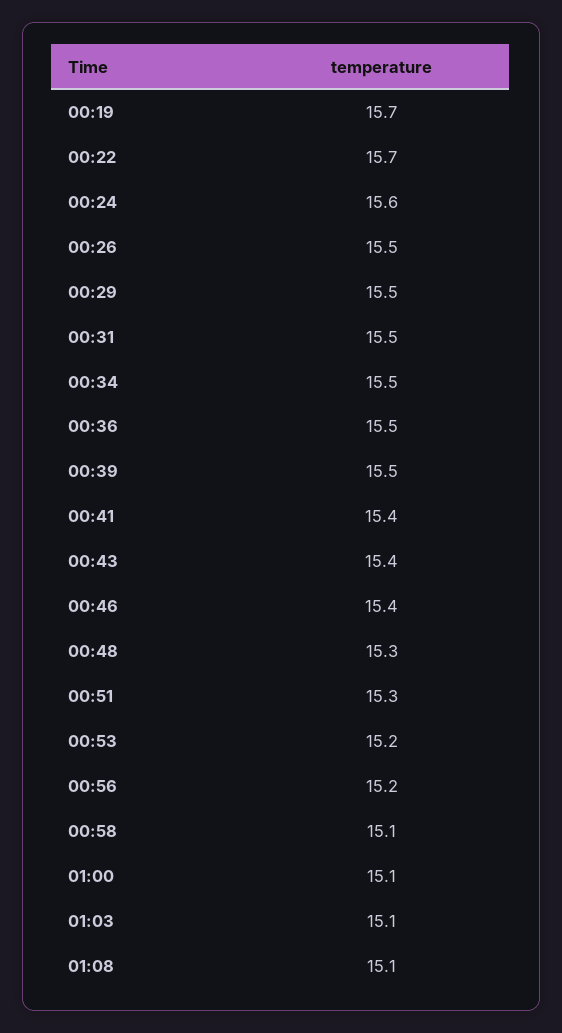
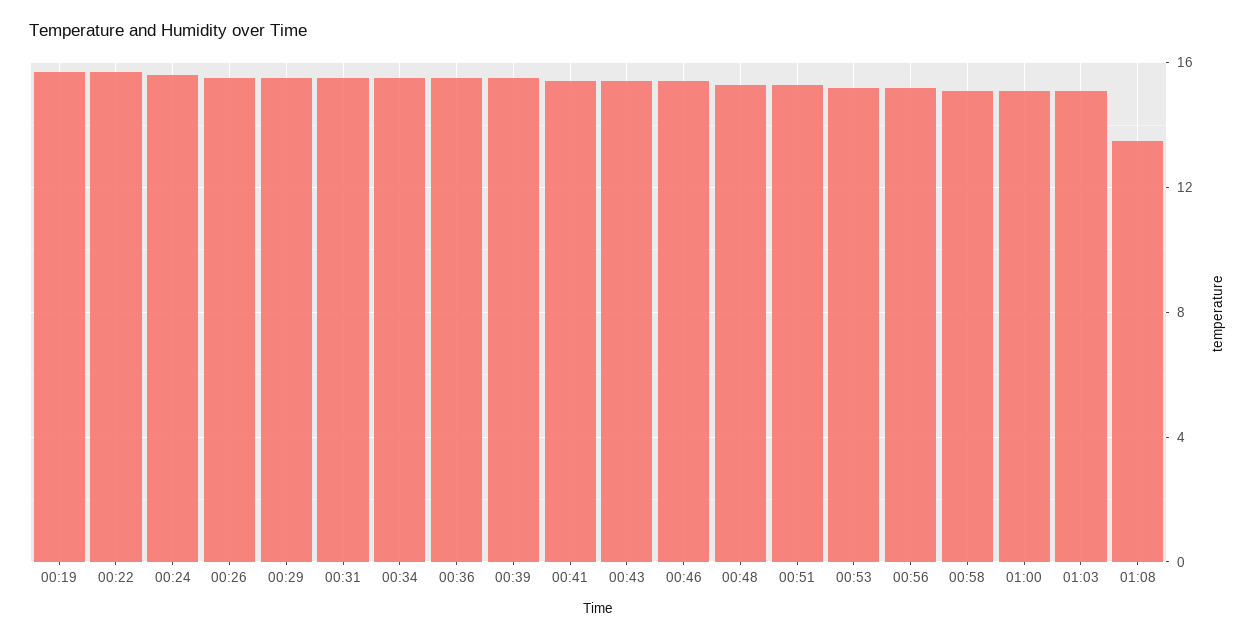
  {
    "00:19": 15.7,
    "00:22": 15.7,
    "00:24": 15.6,
    "00:26": 15.5,
    "00:29": 15.5,
    "00:31": 15.5,
    "00:34": 15.5,
    "00:36": 15.5,
    "00:39": 15.5,
    "00:41": 15.4,
    "00:43": 15.4,
    "00:46": 15.4,
    "00:48": 15.3,
    "00:51": 15.3,
    "00:53": 15.2,
    "00:56": 15.2,
    "00:58": 15.1,
    "01:00": 15.1,
    "01:03": 15.1,
-   "01:08": 15.1
+   "01:08": 13.5
  }

